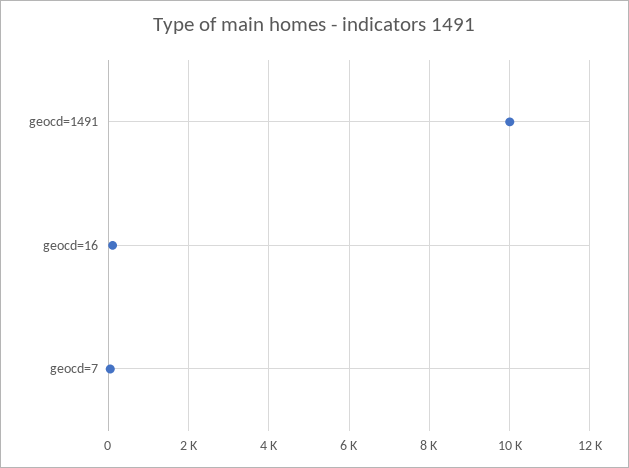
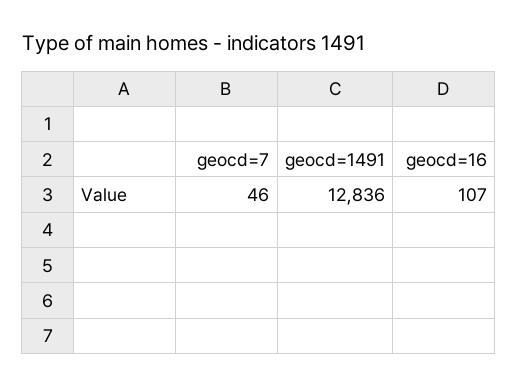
  {
-   "geocd=1491": 10000,
+   "geocd=1491": 12836,
    "geocd=16": 107,
    "geocd=7": 46
  }

